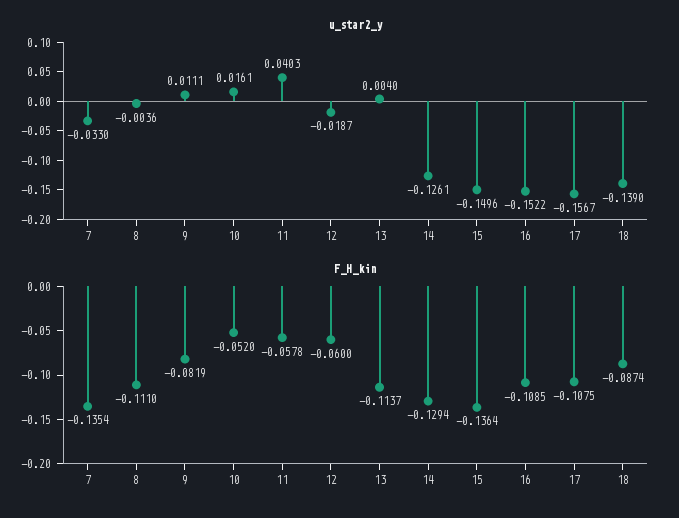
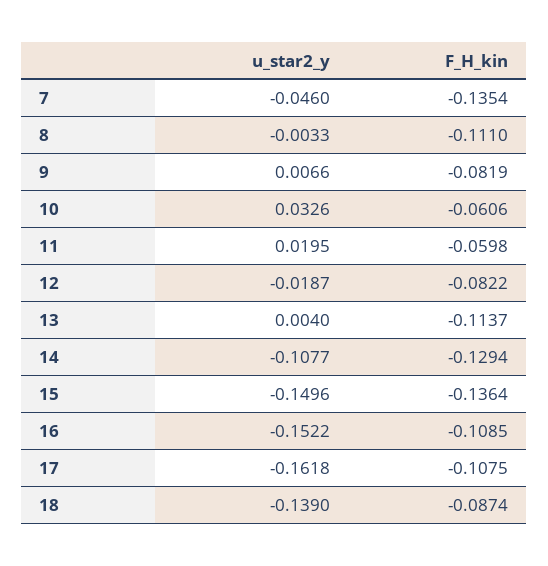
  {
    "u_star2_y": {
-     "7": -0.033,
+     "7": -0.046,
-     "8": -0.0036,
+     "8": -0.0033,
-     "9": 0.0111,
+     "9": 0.0066,
-     "10": 0.0161,
+     "10": 0.0326,
-     "11": 0.0403,
+     "11": 0.0195,
      "12": -0.0187,
      "13": 0.004,
-     "14": -0.1261,
+     "14": -0.1077,
      "15": -0.1496,
      "16": -0.1522,
-     "17": -0.1567,
+     "17": -0.1618,
      "18": -0.139
    },
    "F_H_kin": {
      "7": -0.1354,
      "8": -0.111,
      "9": -0.0819,
-     "10": -0.052,
+     "10": -0.0606,
-     "11": -0.0578,
+     "11": -0.0598,
-     "12": -0.06,
+     "12": -0.0822,
      "13": -0.1137,
      "14": -0.1294,
      "15": -0.1364,
      "16": -0.1085,
      "17": -0.1075,
      "18": -0.0874
    }
  }

